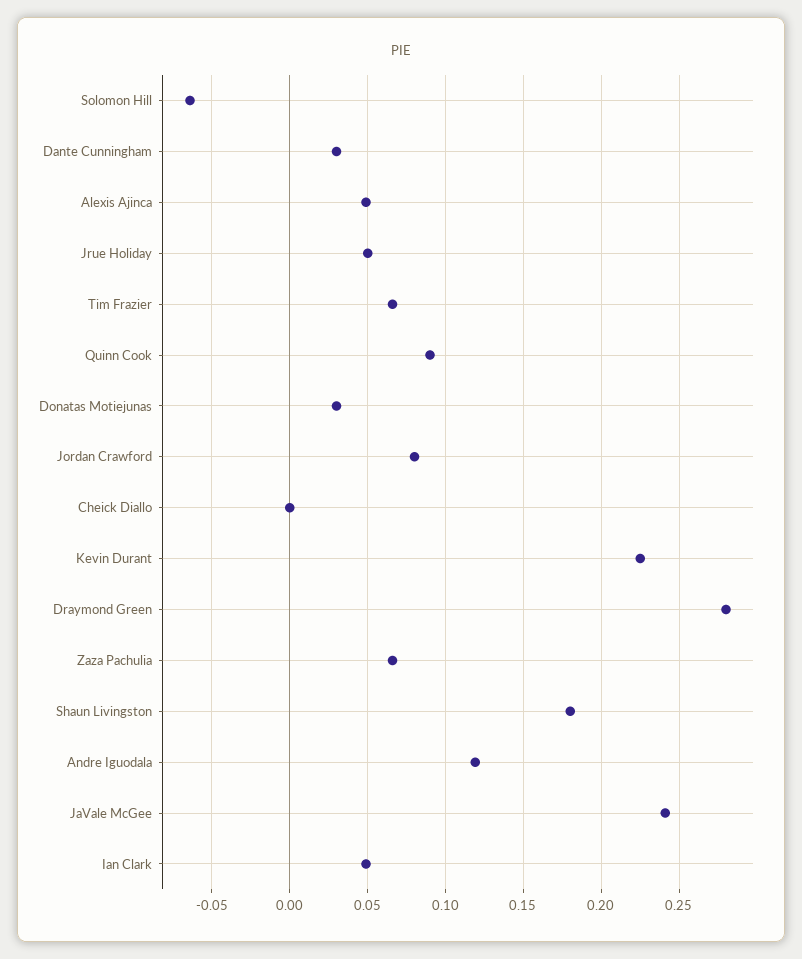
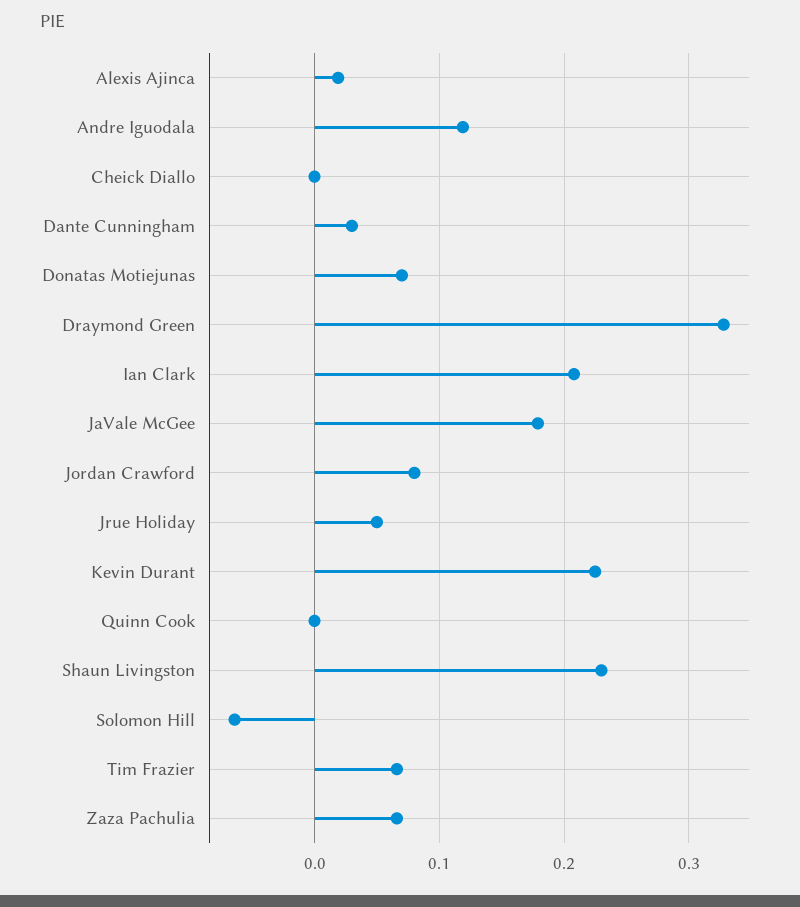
  {
    "Solomon Hill": -0.065,
    "Dante Cunningham": 0.03,
-   "Alexis Ajinca": 0.05,
+   "Alexis Ajinca": 0.02,
    "Jrue Holiday": 0.05,
    "Tim Frazier": 0.065,
-   "Quinn Cook": 0.09,
+   "Quinn Cook": 0,
-   "Donatas Motiejunas": 0.03,
+   "Donatas Motiejunas": 0.07,
    "Jordan Crawford": 0.08,
    "Cheick Diallo": 0,
    "Kevin Durant": 0.225,
-   "Draymond Green": 0.28,
+   "Draymond Green": 0.33,
    "Zaza Pachulia": 0.065,
-   "Shaun Livingston": 0.18,
+   "Shaun Livingston": 0.23,
    "Andre Iguodala": 0.12,
-   "JaVale McGee": 0.24,
+   "JaVale McGee": 0.18,
-   "Ian Clark": 0.05
+   "Ian Clark": 0.21
  }

